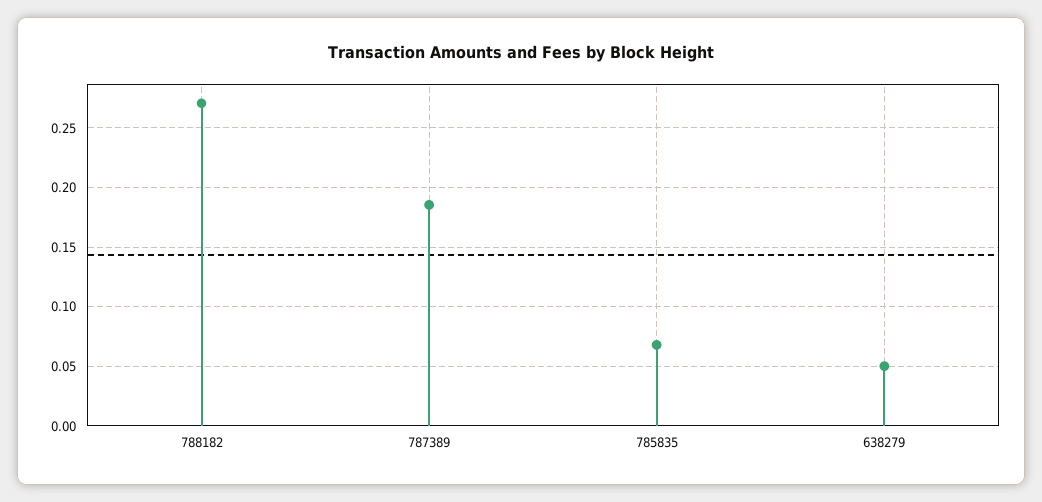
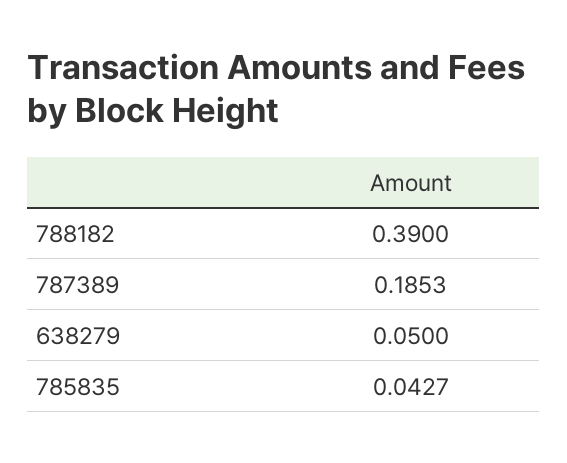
  {
-   "788182": 0.27,
+   "788182": 0.39,
    "787389": 0.1853,
-   "785835": 0.07,
+   "785835": 0.0427,
    "638279": 0.05
  }

